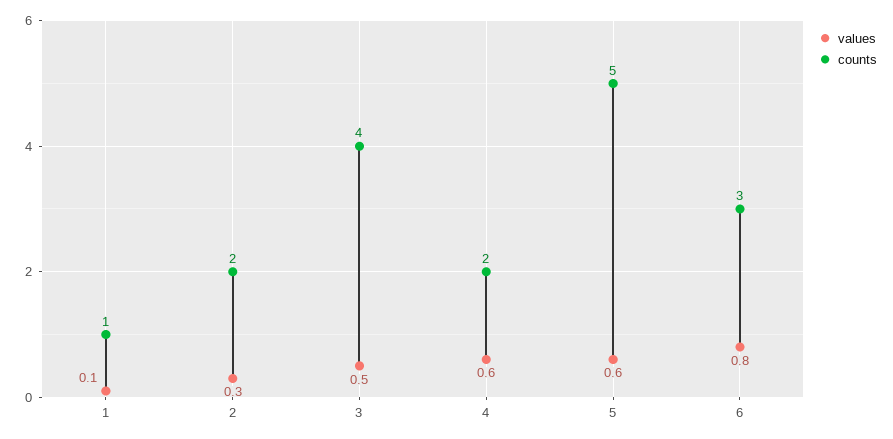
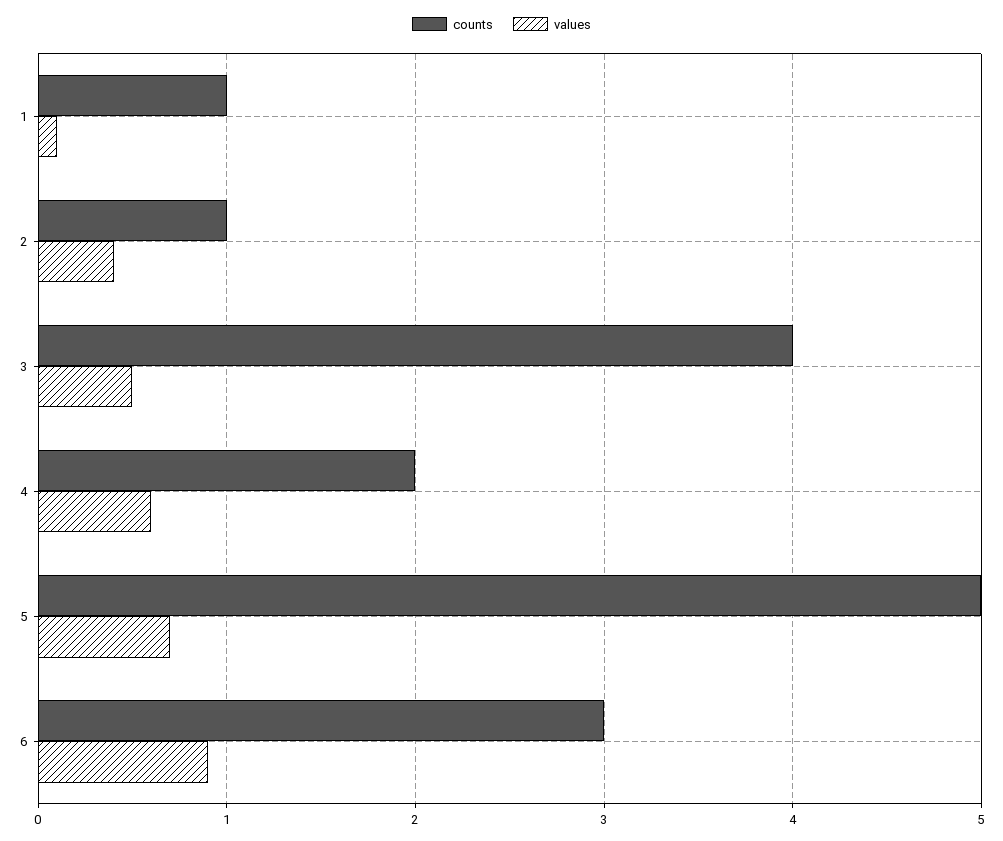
  {
    "values": {
      "1": 0.1,
-     "2": 0.3,
+     "2": 0.4,
      "3": 0.5,
      "4": 0.6,
-     "5": 0.6,
+     "5": 0.7,
-     "6": 0.8
+     "6": 0.9
    },
    "counts": {
      "1": 1,
-     "2": 2,
+     "2": 1,
      "3": 4,
      "4": 2,
      "5": 5,
      "6": 3
    }
  }

